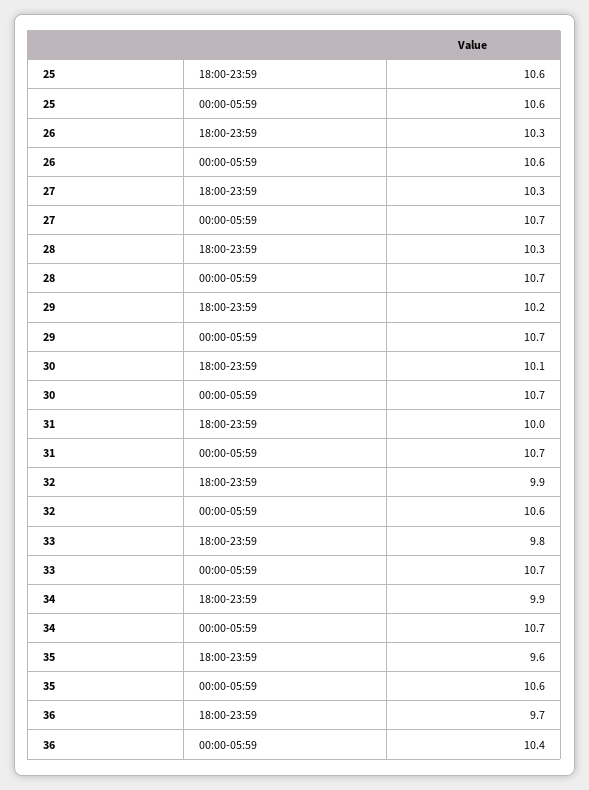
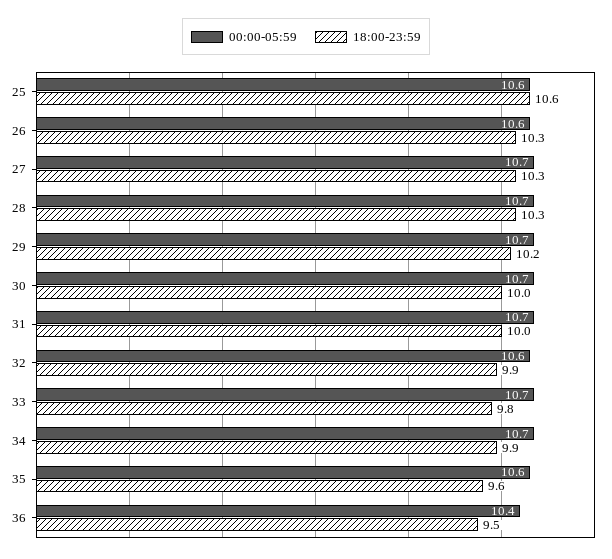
  {
    "18:00-23:59": {
      "25": 10.6,
      "26": 10.3,
      "27": 10.3,
      "28": 10.3,
      "29": 10.2,
-     "30": 10.1,
+     "30": 10,
      "31": 10,
      "32": 9.9,
      "33": 9.8,
      "34": 9.9,
      "35": 9.6,
-     "36": 9.7
+     "36": 9.5
    },
    "00:00-05:59": {
      "25": 10.6,
      "26": 10.6,
      "27": 10.7,
      "28": 10.7,
      "29": 10.7,
      "30": 10.7,
      "31": 10.7,
      "32": 10.6,
      "33": 10.7,
      "34": 10.7,
      "35": 10.6,
      "36": 10.4
    }
  }

